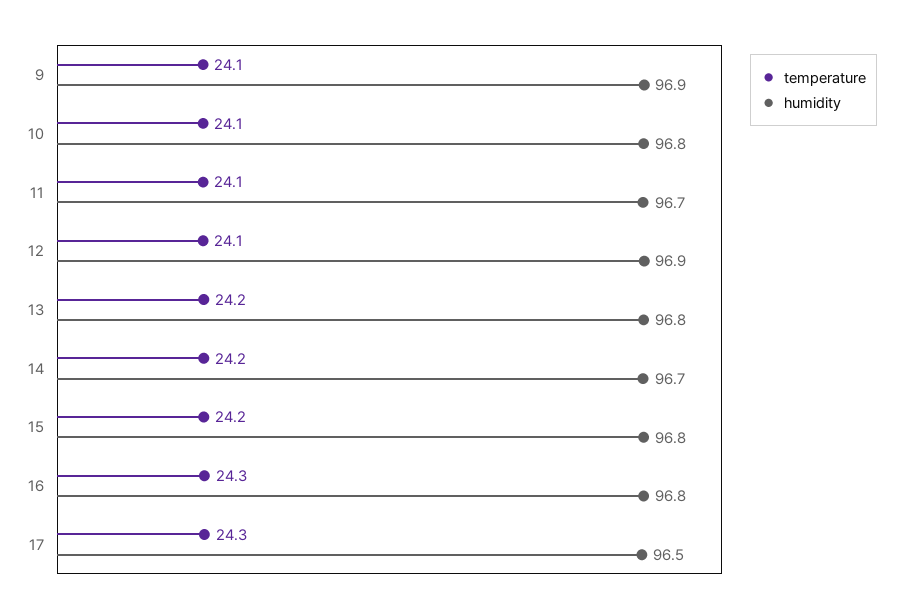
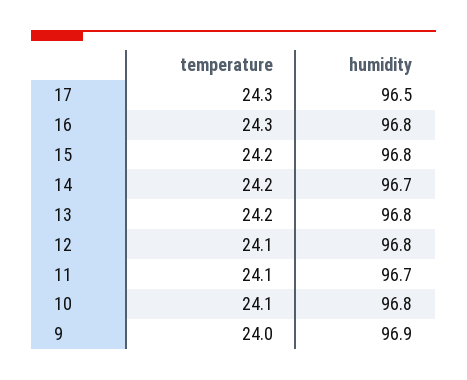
  {
    "temperature": {
-     "9": 24.1,
+     "9": 24,
      "10": 24.1,
      "11": 24.1,
      "12": 24.1,
      "13": 24.2,
      "14": 24.2,
      "15": 24.2,
      "16": 24.3,
      "17": 24.3
    },
    "humidity": {
      "9": 96.9,
      "10": 96.8,
      "11": 96.7,
-     "12": 96.9,
+     "12": 96.8,
      "13": 96.8,
      "14": 96.7,
      "15": 96.8,
      "16": 96.8,
      "17": 96.5
    }
  }

